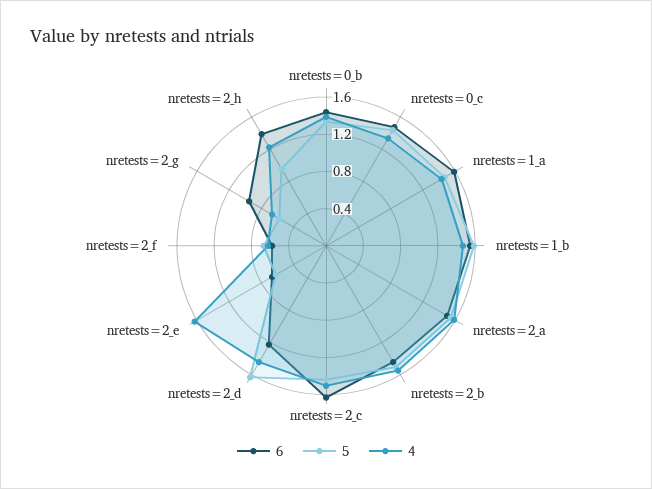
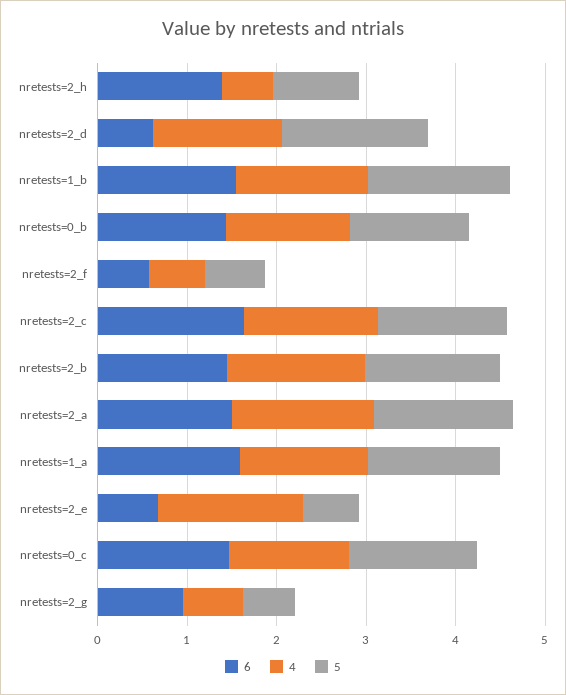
  {
    "6": {
      "nretests=0_b": 1.4,
      "nretests=0_c": 1.5,
      "nretests=1_a": 1.6,
      "nretests=1_b": 1.5,
      "nretests=2_a": 1.5,
      "nretests=2_b": 1.4,
      "nretests=2_c": 1.6,
-     "nretests=2_d": 1.2,
+     "nretests=2_d": 0.6,
      "nretests=2_e": 0.7,
      "nretests=2_f": 0.6,
      "nretests=2_g": 1,
      "nretests=2_h": 1.4
    },
    "5": {
      "nretests=0_b": 1.3,
      "nretests=0_c": 1.4,
      "nretests=1_a": 1.5,
      "nretests=1_b": 1.6,
      "nretests=2_a": 1.5,
      "nretests=2_b": 1.5,
      "nretests=2_c": 1.4,
      "nretests=2_d": 1.6,
      "nretests=2_e": 0.6,
      "nretests=2_f": 0.7,
      "nretests=2_g": 0.6,
      "nretests=2_h": 1
    },
    "4": {
      "nretests=0_b": 1.4,
      "nretests=0_c": 1.3,
      "nretests=1_a": 1.4,
      "nretests=1_b": 1.5,
      "nretests=2_a": 1.6,
      "nretests=2_b": 1.5,
      "nretests=2_c": 1.5,
      "nretests=2_d": 1.4,
      "nretests=2_e": 1.6,
      "nretests=2_f": 0.6,
      "nretests=2_g": 0.7,
-     "nretests=2_h": 1.2
+     "nretests=2_h": 0.6
    }
  }

